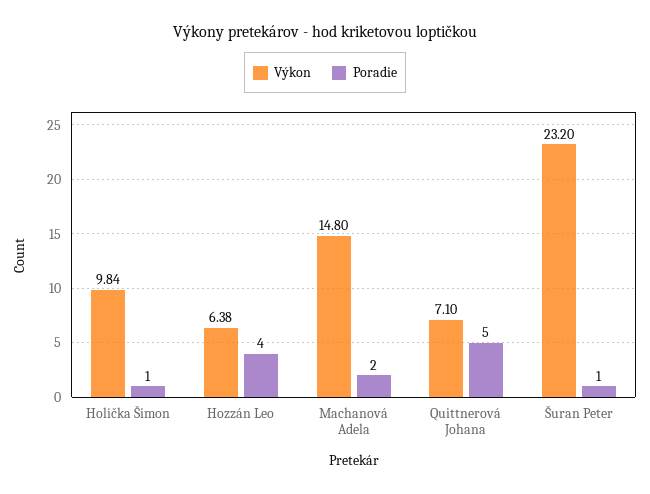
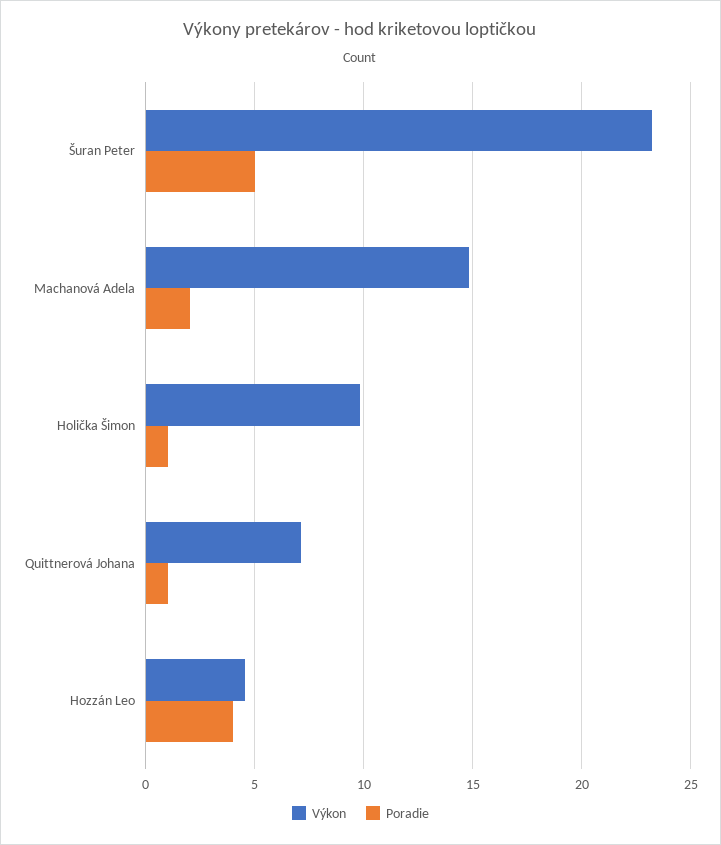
  {
    "Výkon": {
      "Holička Šimon": 9.84,
-     "Hozzán Leo": 6.38,
+     "Hozzán Leo": 4.5,
      "Machanová Adela": 14.8,
      "Quittnerová Johana": 7.1,
      "Šuran Peter": 23.2
    },
    "Poradie": {
      "Holička Šimon": 1,
      "Hozzán Leo": 4,
      "Machanová Adela": 2,
-     "Quittnerová Johana": 5,
+     "Quittnerová Johana": 1,
-     "Šuran Peter": 1
+     "Šuran Peter": 5
    }
  }

